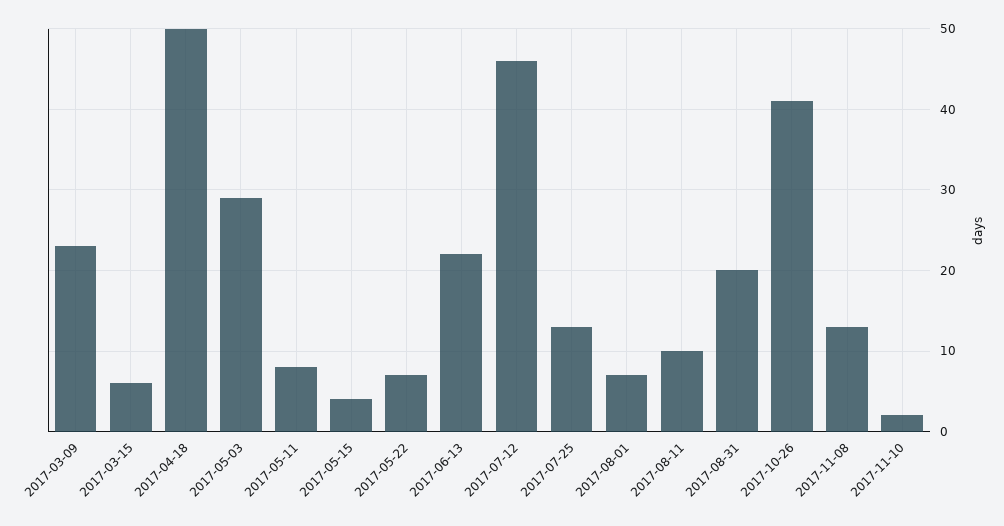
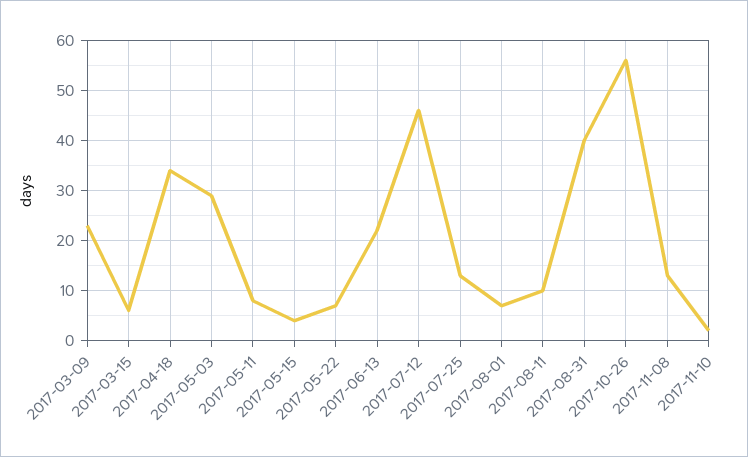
  {
    "2017-03-09": 23,
    "2017-03-15": 6,
-   "2017-04-18": 50,
+   "2017-04-18": 35,
    "2017-05-03": 29,
    "2017-05-11": 8,
    "2017-05-15": 4,
    "2017-05-22": 7,
    "2017-06-13": 22,
    "2017-07-12": 46,
    "2017-07-25": 13,
    "2017-08-01": 7,
    "2017-08-11": 10,
-   "2017-08-31": 20,
+   "2017-08-31": 40,
-   "2017-10-26": 41,
+   "2017-10-26": 55,
    "2017-11-08": 13,
    "2017-11-10": 2
  }

